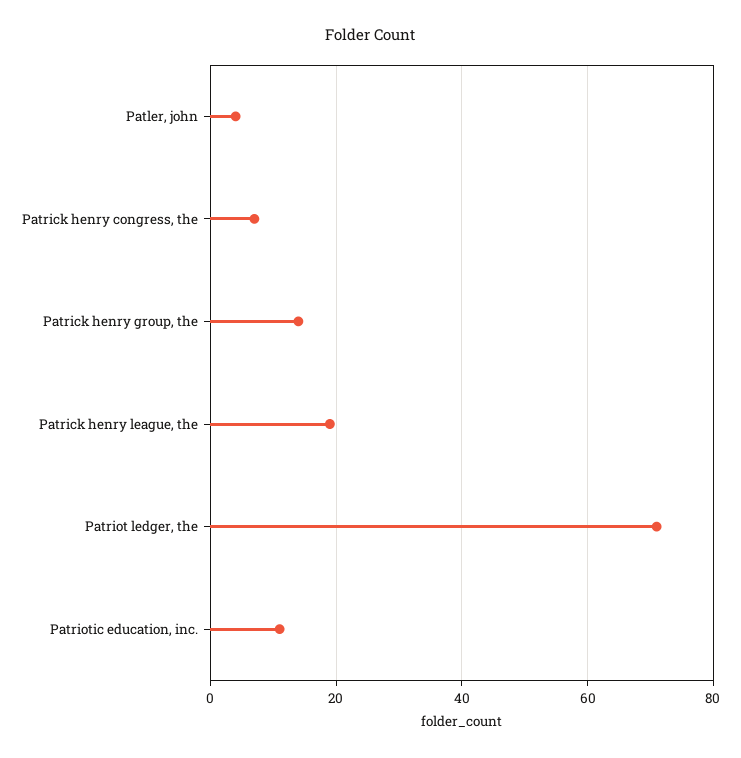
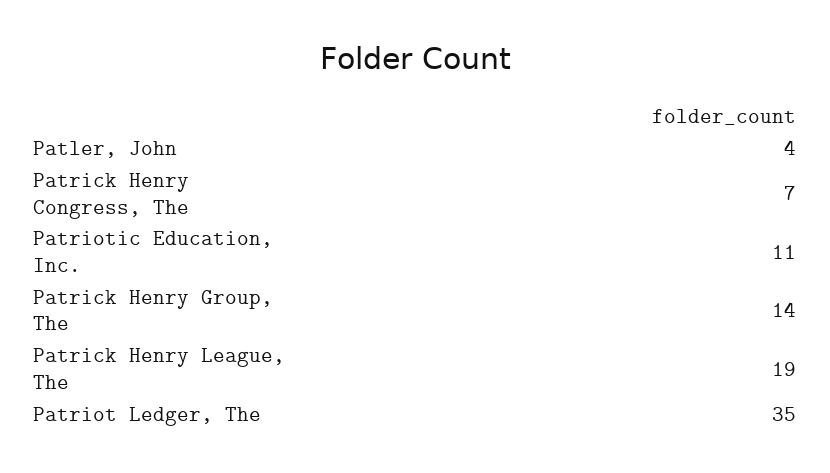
  {
    "Patler, john": 4,
    "Patrick henry congress, the": 7,
    "Patrick henry group, the": 14,
    "Patrick henry league, the": 19,
-   "Patriot ledger, the": 70,
+   "Patriot ledger, the": 35,
    "Patriotic education, inc.": 11
  }

